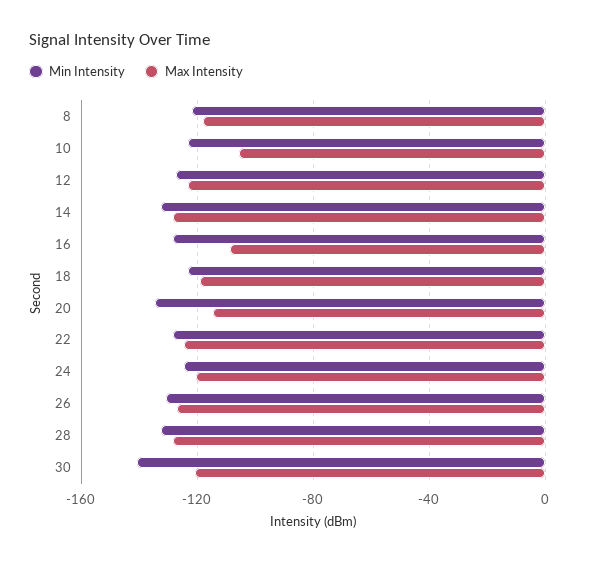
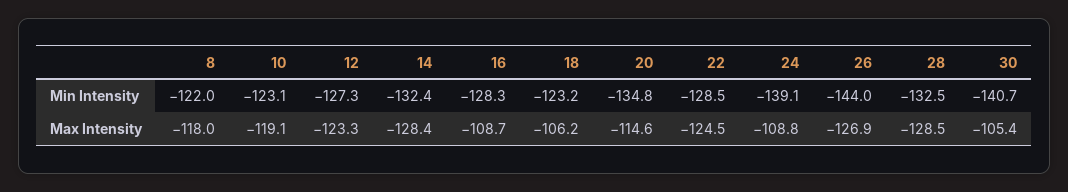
  {
    "Min Intensity": {
      "8": -122,
      "10": -123.1,
      "12": -127.3,
      "14": -132.4,
      "16": -128.3,
      "18": -123.2,
      "20": -134.8,
      "22": -128.5,
-     "24": -125,
+     "24": -139.1,
-     "26": -130,
+     "26": -144,
      "28": -132.5,
      "30": -140.7
    },
    "Max Intensity": {
      "8": -118,
-     "10": -105,
+     "10": -119.1,
      "12": -123.3,
      "14": -128.4,
      "16": -108.7,
-     "18": -120,
+     "18": -106.2,
      "20": -114.6,
      "22": -124.5,
-     "24": -120,
+     "24": -108.8,
      "26": -126.9,
      "28": -128.5,
-     "30": -120
+     "30": -105.4
    }
  }

